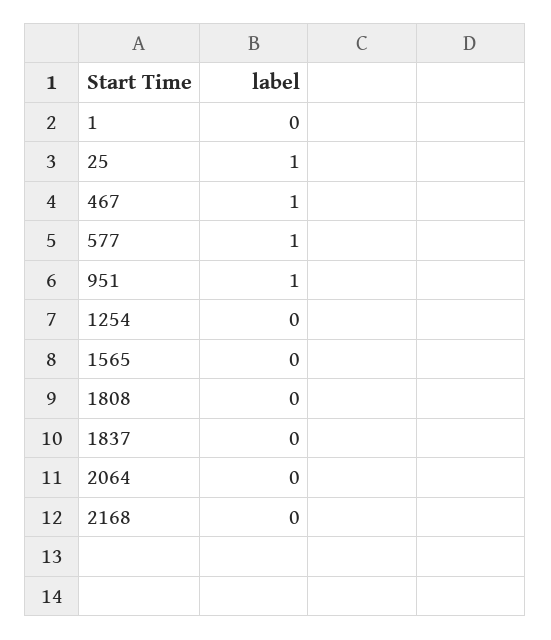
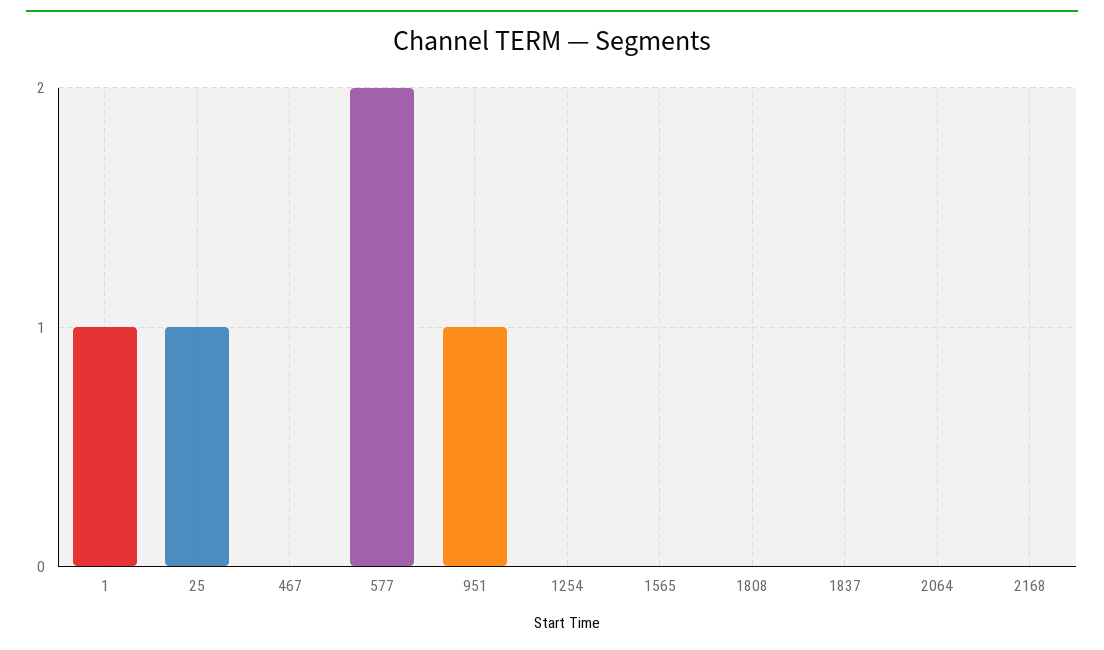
  {
-   "1": 0,
+   "1": 1,
    "25": 1,
-   "467": 1,
+   "467": 0,
-   "577": 1,
+   "577": 2,
    "951": 1,
    "1254": 0,
    "1565": 0,
    "1808": 0,
    "1837": 0,
    "2064": 0,
    "2168": 0
  }

